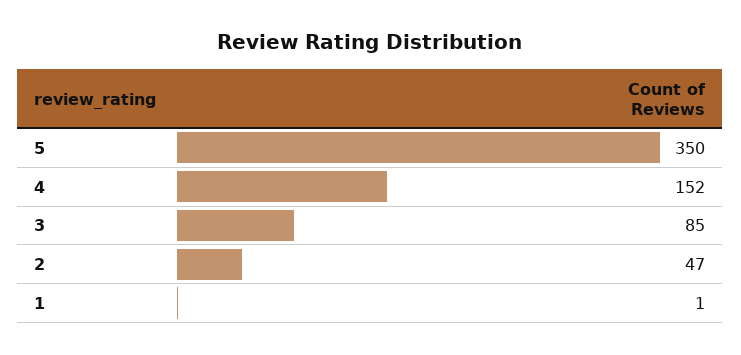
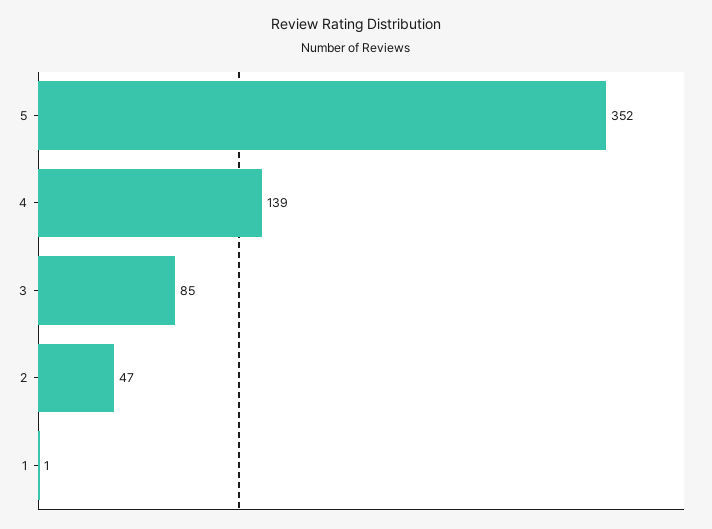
  {
-   "5": 350,
+   "5": 352,
-   "4": 152,
+   "4": 139,
    "3": 85,
    "2": 47,
    "1": 1
  }

